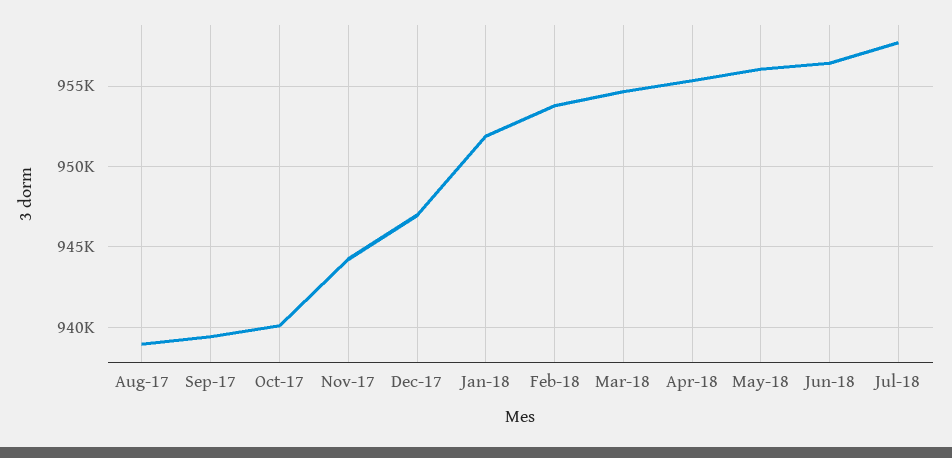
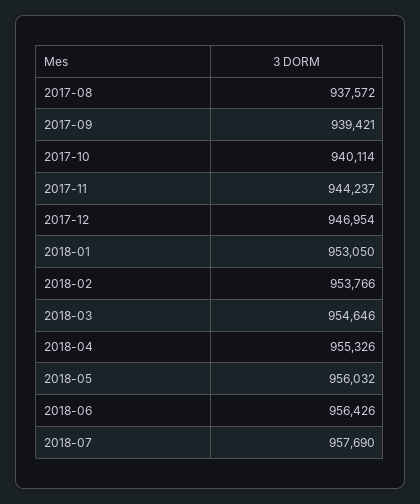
  {
-   "Aug-17": 939000,
+   "Aug-17": 937572,
    "Sep-17": 939421,
    "Oct-17": 940114,
    "Nov-17": 944237,
    "Dec-17": 946954,
-   "Jan-18": 952000,
+   "Jan-18": 953050,
    "Feb-18": 953766,
    "Mar-18": 954646,
    "Apr-18": 955326,
    "May-18": 956032,
    "Jun-18": 956426,
    "Jul-18": 957690
  }

